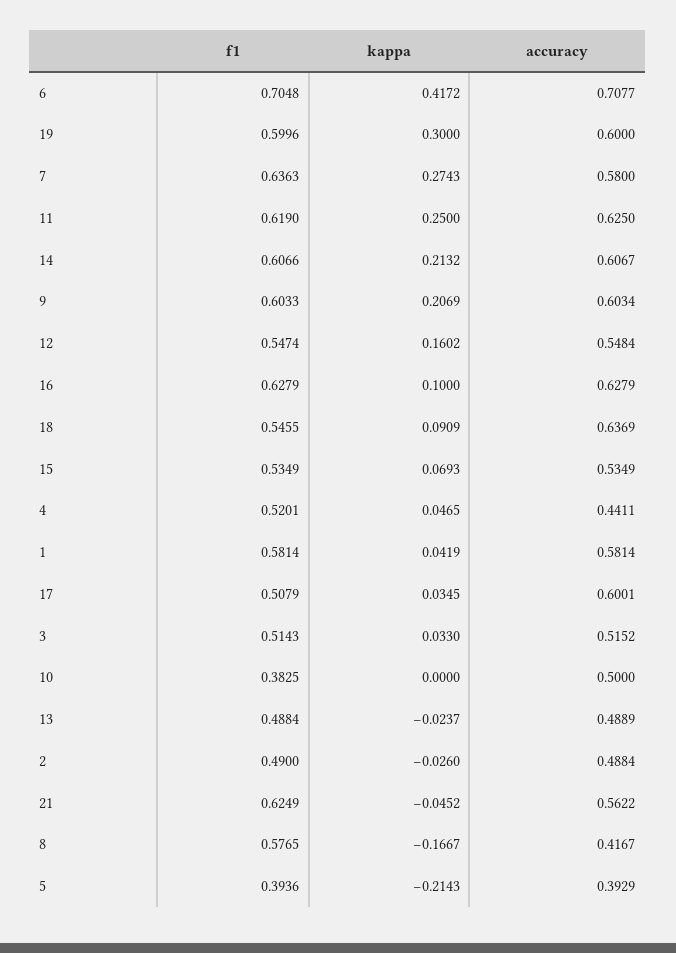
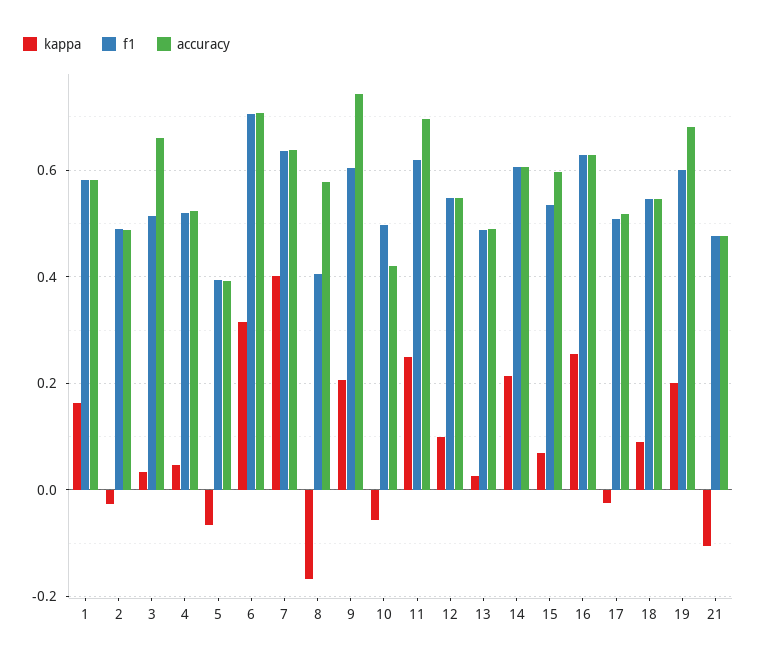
  {
    "f1": {
      "6": 0.7048,
      "19": 0.5996,
      "7": 0.6363,
      "11": 0.619,
      "14": 0.6066,
      "9": 0.6033,
      "12": 0.5474,
      "16": 0.6279,
      "18": 0.5455,
      "15": 0.5349,
      "4": 0.5201,
      "1": 0.5814,
      "17": 0.5079,
      "3": 0.5143,
-     "10": 0.3825,
+     "10": 0.5,
      "13": 0.4884,
      "2": 0.49,
-     "21": 0.6249,
+     "21": 0.48,
-     "8": 0.5765,
+     "8": 0.4,
      "5": 0.3936
    },
    "kappa": {
-     "6": 0.4172,
+     "6": 0.32,
-     "19": 0.3,
+     "19": 0.2,
-     "7": 0.2743,
+     "7": 0.4,
      "11": 0.25,
      "14": 0.2132,
      "9": 0.2069,
-     "12": 0.1602,
+     "12": 0.1,
-     "16": 0.1,
+     "16": 0.26,
      "18": 0.0909,
      "15": 0.0693,
      "4": 0.0465,
-     "1": 0.0419,
+     "1": 0.16,
-     "17": 0.0345,
+     "17": -0.02,
      "3": 0.033,
-     "10": 0,
+     "10": -0.06,
-     "13": -0.0237,
+     "13": 0.02,
      "2": -0.026,
-     "21": -0.0452,
+     "21": -0.1,
      "8": -0.1667,
-     "5": -0.2143
+     "5": -0.06
    },
    "accuracy": {
      "6": 0.7077,
-     "19": 0.6,
+     "19": 0.68,
-     "7": 0.58,
+     "7": 0.64,
-     "11": 0.625,
+     "11": 0.7,
      "14": 0.6067,
-     "9": 0.6034,
+     "9": 0.74,
      "12": 0.5484,
      "16": 0.6279,
-     "18": 0.6369,
+     "18": 0.54,
-     "15": 0.5349,
+     "15": 0.6,
-     "4": 0.4411,
+     "4": 0.52,
      "1": 0.5814,
-     "17": 0.6001,
+     "17": 0.52,
-     "3": 0.5152,
+     "3": 0.66,
-     "10": 0.5,
+     "10": 0.42,
      "13": 0.4889,
      "2": 0.4884,
-     "21": 0.5622,
+     "21": 0.48,
-     "8": 0.4167,
+     "8": 0.58,
      "5": 0.3929
    }
  }

